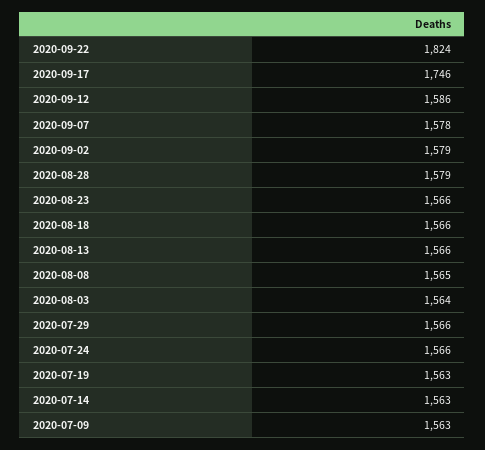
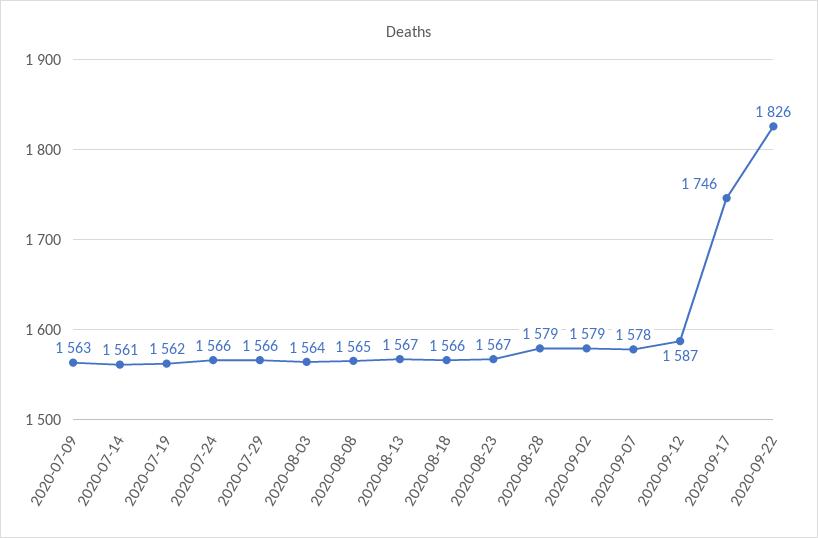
  {
-   "2020-09-22": 1824,
+   "2020-09-22": 1826,
    "2020-09-17": 1746,
-   "2020-09-12": 1586,
+   "2020-09-12": 1587,
    "2020-09-07": 1578,
    "2020-09-02": 1579,
    "2020-08-28": 1579,
-   "2020-08-23": 1566,
+   "2020-08-23": 1567,
    "2020-08-18": 1566,
-   "2020-08-13": 1566,
+   "2020-08-13": 1567,
    "2020-08-08": 1565,
    "2020-08-03": 1564,
    "2020-07-29": 1566,
    "2020-07-24": 1566,
-   "2020-07-19": 1563,
+   "2020-07-19": 1562,
-   "2020-07-14": 1563,
+   "2020-07-14": 1561,
    "2020-07-09": 1563
  }

